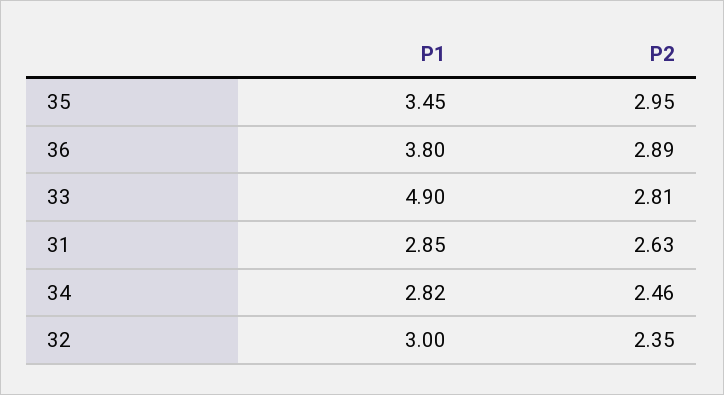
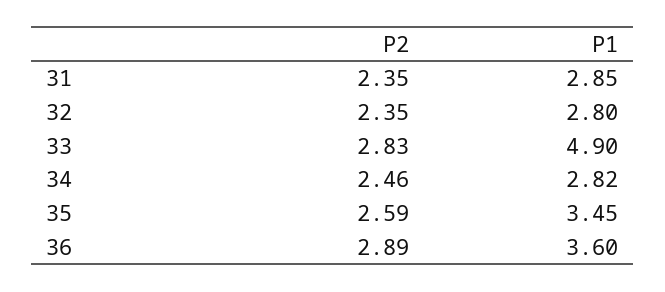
  {
    "P1": {
      "35": 3.45,
-     "36": 3.8,
+     "36": 3.6,
      "33": 4.9,
      "31": 2.85,
      "34": 2.82,
-     "32": 3
+     "32": 2.8
    },
    "P2": {
-     "35": 2.95,
+     "35": 2.59,
      "36": 2.89,
-     "33": 2.81,
+     "33": 2.83,
-     "31": 2.63,
+     "31": 2.35,
      "34": 2.46,
      "32": 2.35
    }
  }

